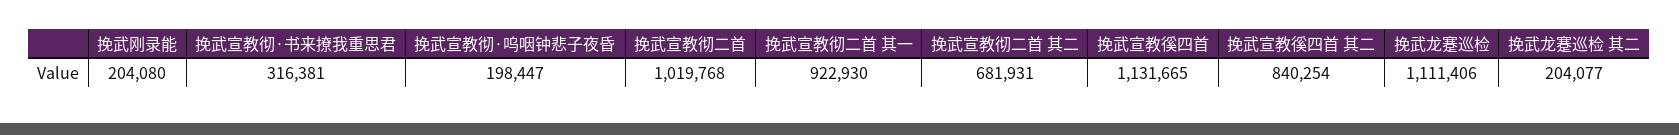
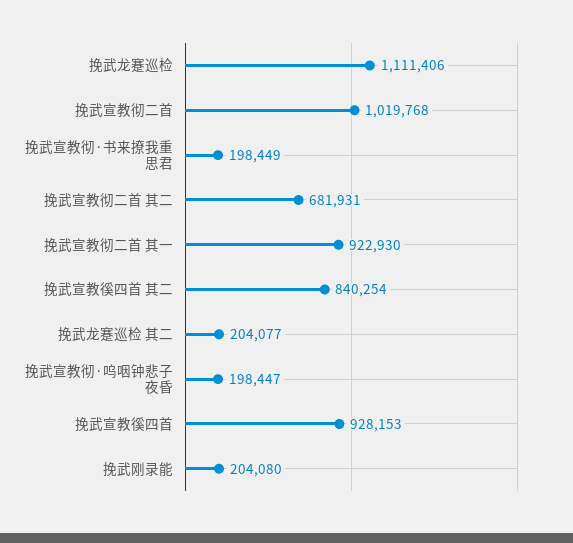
  {
    "挽武刚录能": 204080,
-   "挽武宣教彻·书来撩我重思君": 316381,
+   "挽武宣教彻·书来撩我重思君": 198449,
    "挽武宣教彻·呜咽钟悲子夜昏": 198447,
    "挽武宣教彻二首": 1019768,
    "挽武宣教彻二首 其一": 922930,
    "挽武宣教彻二首 其二": 681931,
-   "挽武宣教徯四首": 1131665,
+   "挽武宣教徯四首": 928153,
    "挽武宣教徯四首 其二": 840254,
    "挽武龙蹇巡检": 1111406,
    "挽武龙蹇巡检 其二": 204077
  }

